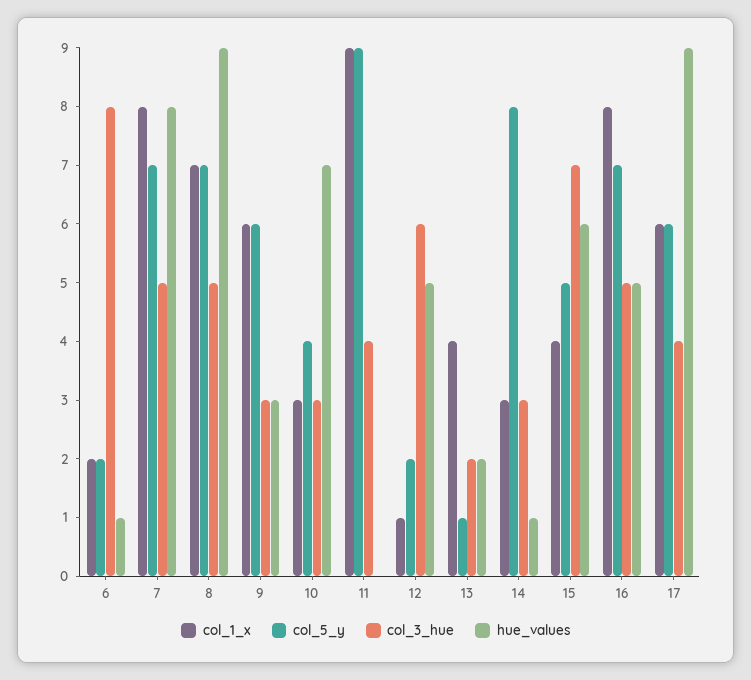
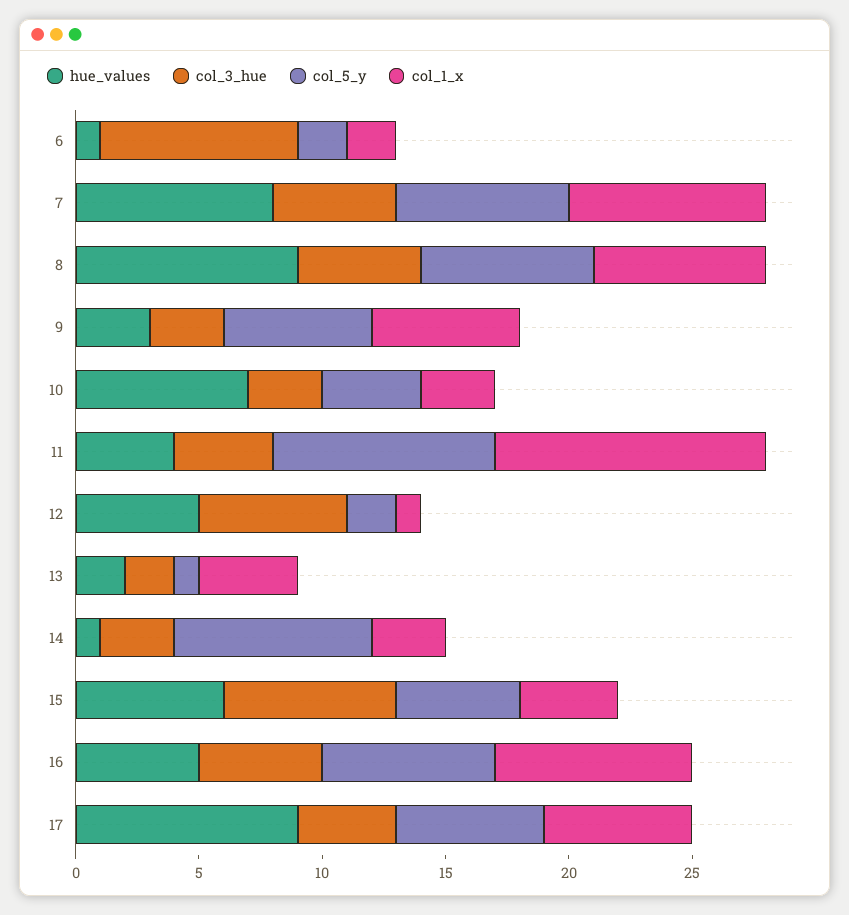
  {
    "col_1_x": {
      "6": 2,
      "7": 8,
      "8": 7,
      "9": 6,
      "10": 3,
-     "11": 9,
+     "11": 11,
      "12": 1,
      "13": 4,
      "14": 3,
      "15": 4,
      "16": 8,
      "17": 6
    },
    "col_5_y": {
      "6": 2,
      "7": 7,
      "8": 7,
      "9": 6,
      "10": 4,
      "11": 9,
      "12": 2,
      "13": 1,
      "14": 8,
      "15": 5,
      "16": 7,
      "17": 6
    },
    "col_3_hue": {
      "6": 8,
      "7": 5,
      "8": 5,
      "9": 3,
      "10": 3,
      "11": 4,
      "12": 6,
      "13": 2,
      "14": 3,
      "15": 7,
      "16": 5,
      "17": 4
    },
    "hue_values": {
      "6": 1,
      "7": 8,
      "8": 9,
      "9": 3,
      "10": 7,
-     "11": 0,
+     "11": 4,
      "12": 5,
      "13": 2,
      "14": 1,
      "15": 6,
      "16": 5,
      "17": 9
    }
  }

